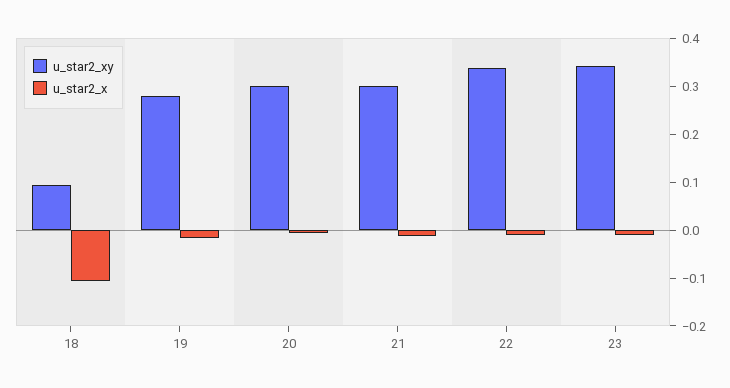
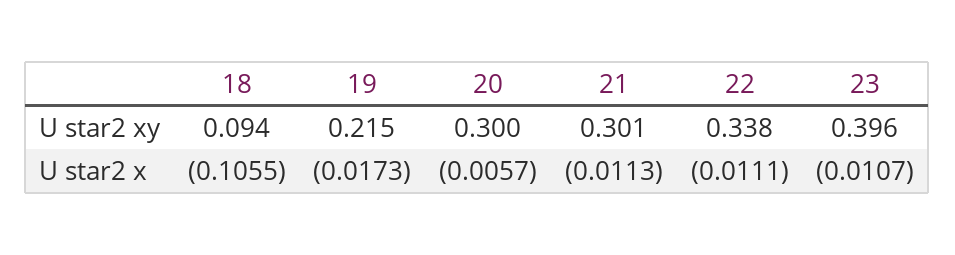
  {
    "u_star2_xy": {
      "18": 0.094,
-     "19": 0.28,
+     "19": 0.215,
      "20": 0.3,
      "21": 0.301,
      "22": 0.338,
-     "23": 0.34
+     "23": 0.396
    },
    "u_star2_x": {
      "18": -0.1055,
      "19": -0.0173,
      "20": -0.0057,
      "21": -0.0113,
      "22": -0.0111,
      "23": -0.0107
    }
  }

